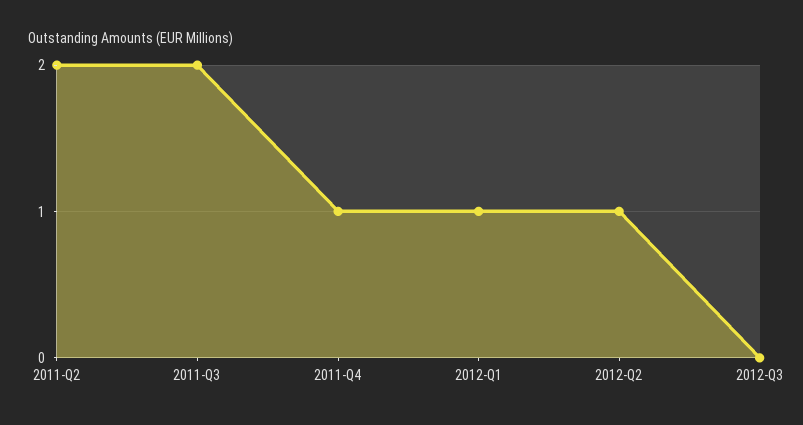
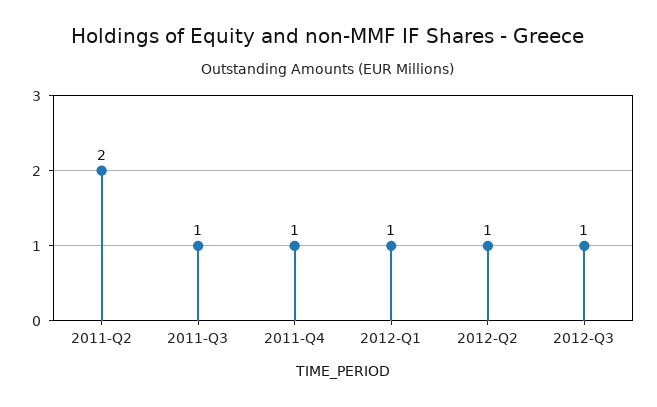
  {
    "2011-Q2": 2,
-   "2011-Q3": 2,
+   "2011-Q3": 1,
    "2011-Q4": 1,
    "2012-Q1": 1,
    "2012-Q2": 1,
-   "2012-Q3": 0
+   "2012-Q3": 1
  }

